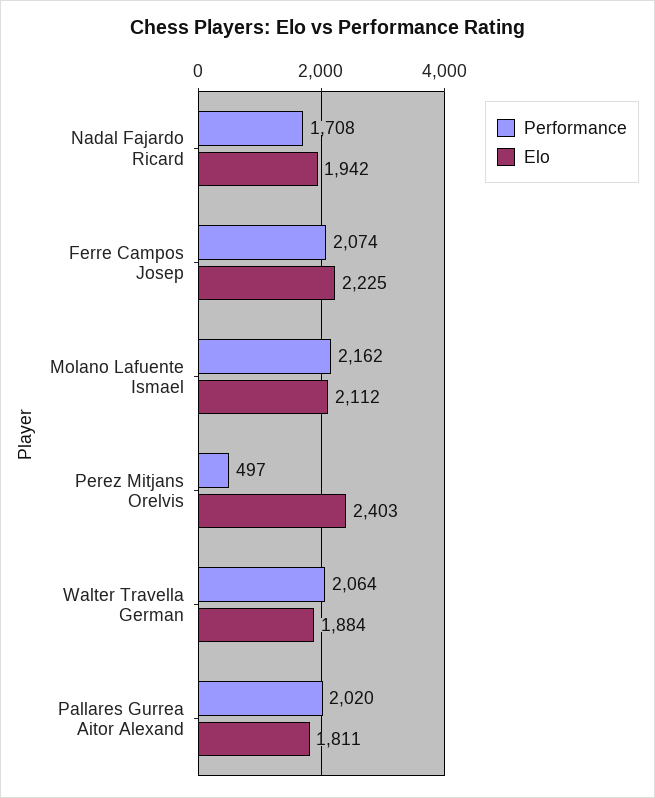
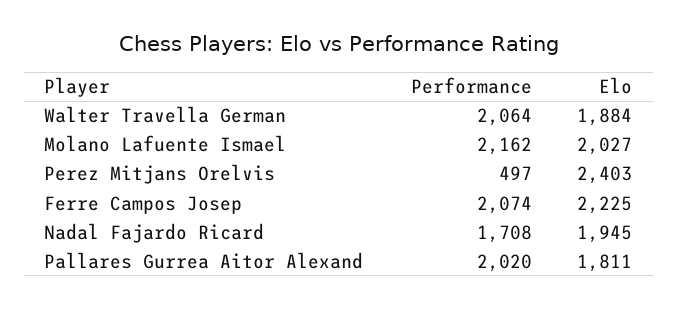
  {
    "Performance": {
      "Nadal Fajardo Ricard": 1708,
      "Ferre Campos Josep": 2074,
      "Molano Lafuente Ismael": 2162,
      "Perez Mitjans Orelvis": 497,
      "Walter Travella German": 2064,
      "Pallares Gurrea Aitor Alexand": 2020
    },
    "Elo": {
-     "Nadal Fajardo Ricard": 1942,
+     "Nadal Fajardo Ricard": 1945,
      "Ferre Campos Josep": 2225,
-     "Molano Lafuente Ismael": 2112,
+     "Molano Lafuente Ismael": 2027,
      "Perez Mitjans Orelvis": 2403,
      "Walter Travella German": 1884,
      "Pallares Gurrea Aitor Alexand": 1811
    }
  }

